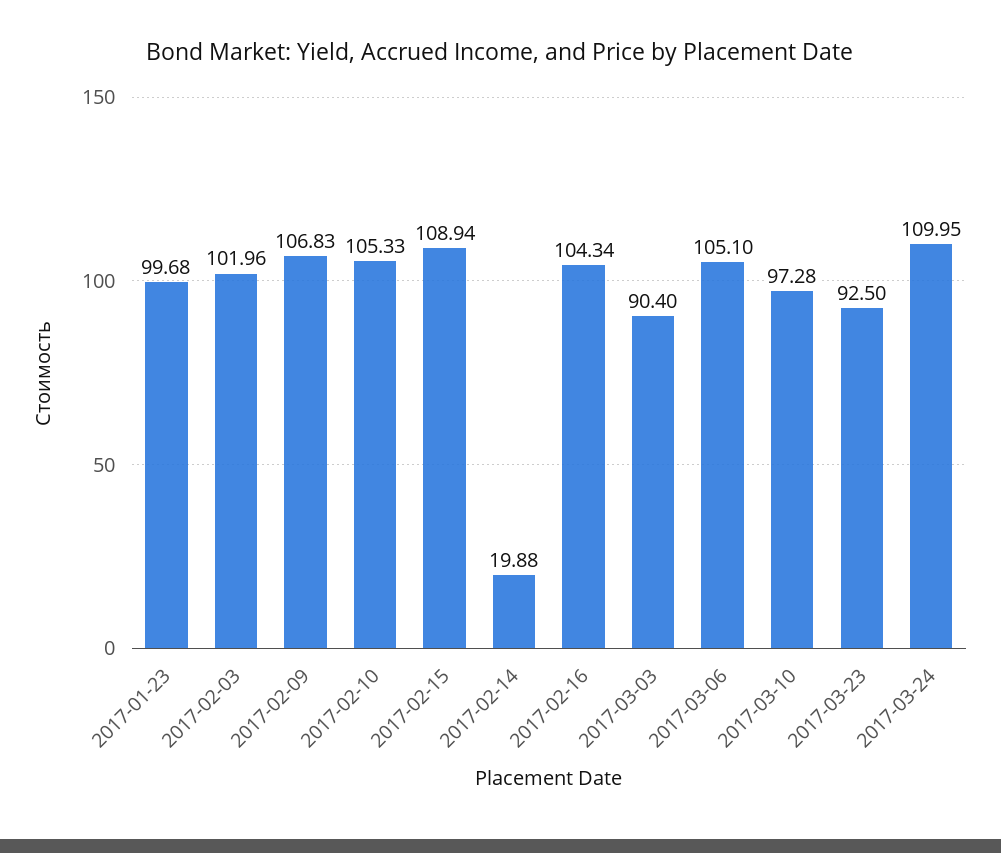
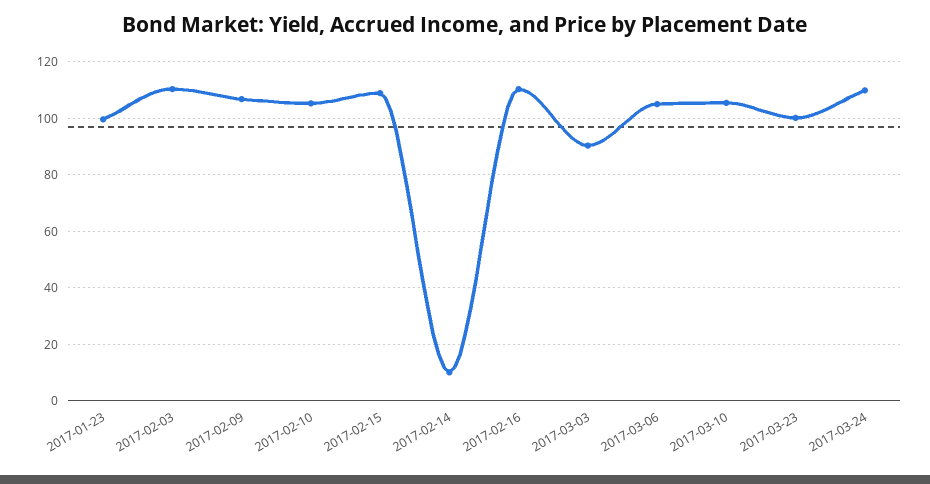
  {
    "2017-01-23": 99.68,
-   "2017-02-03": 101.96,
+   "2017-02-03": 110,
    "2017-02-09": 106.83,
    "2017-02-10": 105.33,
    "2017-02-15": 108.94,
-   "2017-02-14": 19.88,
+   "2017-02-14": 10,
-   "2017-02-16": 104.34,
+   "2017-02-16": 110,
    "2017-03-03": 90.4,
    "2017-03-06": 105.1,
-   "2017-03-10": 97.28,
+   "2017-03-10": 105,
-   "2017-03-23": 92.5,
+   "2017-03-23": 100,
    "2017-03-24": 109.95
  }

